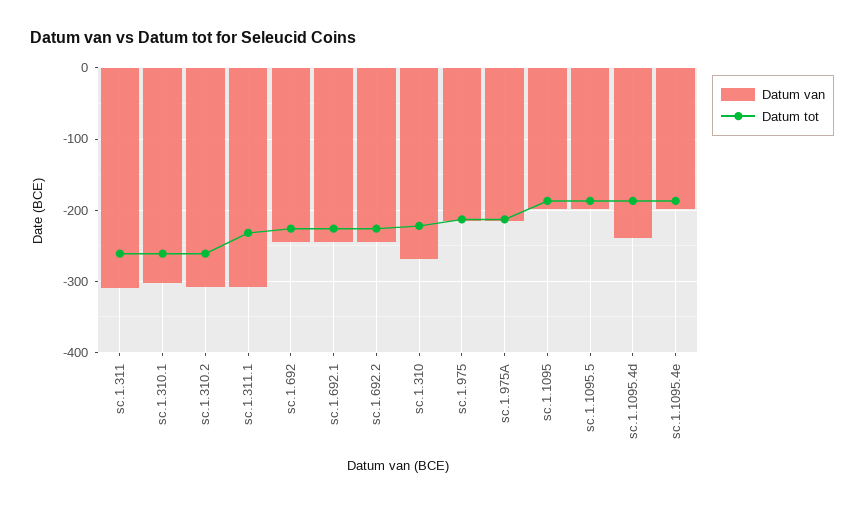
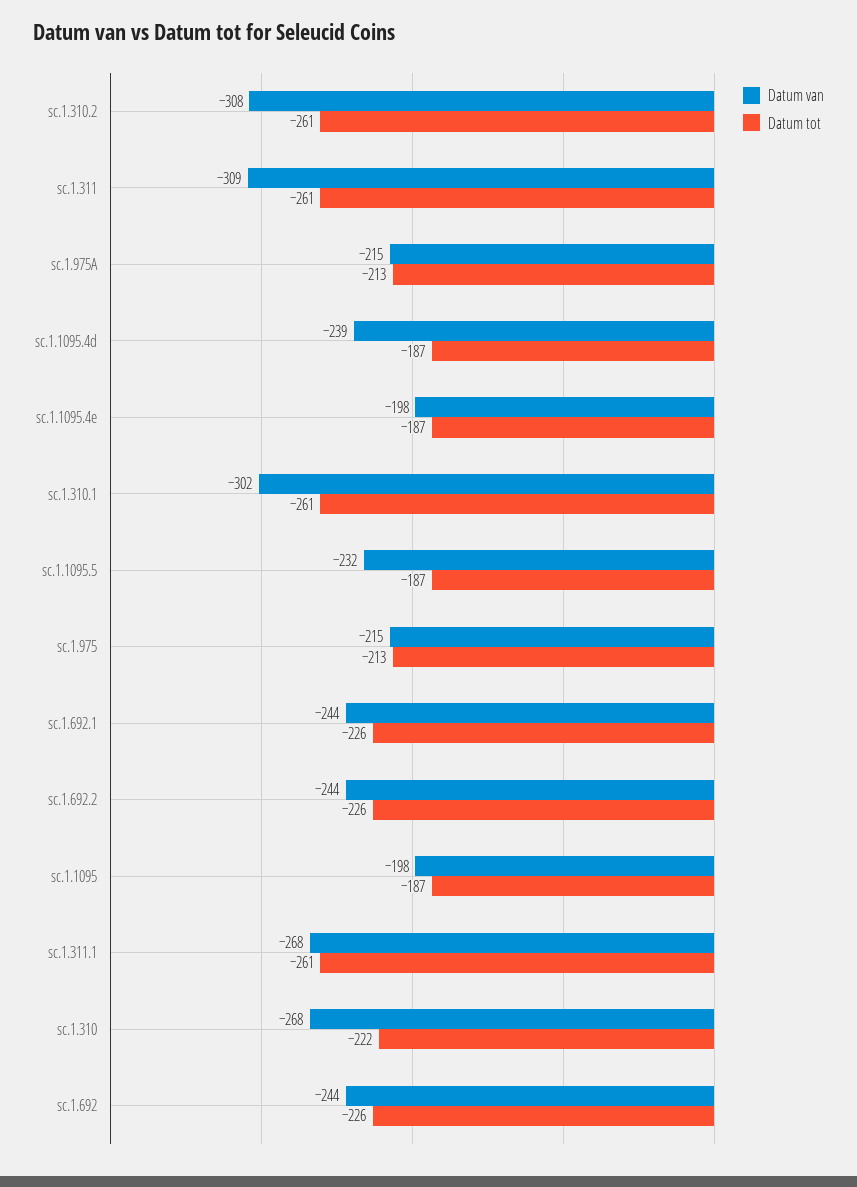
  {
    "Datum van": {
      "sc.1.311": -309,
      "sc.1.310.1": -302,
      "sc.1.310.2": -308,
-     "sc.1.311.1": -310,
+     "sc.1.311.1": -268,
      "sc.1.692": -244,
      "sc.1.692.1": -244,
      "sc.1.692.2": -244,
      "sc.1.310": -268,
      "sc.1.975": -215,
      "sc.1.975A": -215,
      "sc.1.1095": -198,
-     "sc.1.1095.5": -200,
+     "sc.1.1095.5": -232,
      "sc.1.1095.4d": -239,
      "sc.1.1095.4e": -198
    },
    "Datum tot": {
      "sc.1.311": -261,
      "sc.1.310.1": -261,
      "sc.1.310.2": -261,
-     "sc.1.311.1": -230,
+     "sc.1.311.1": -261,
      "sc.1.692": -226,
      "sc.1.692.1": -226,
      "sc.1.692.2": -226,
      "sc.1.310": -222,
      "sc.1.975": -213,
      "sc.1.975A": -213,
      "sc.1.1095": -187,
      "sc.1.1095.5": -187,
      "sc.1.1095.4d": -187,
      "sc.1.1095.4e": -187
    }
  }

